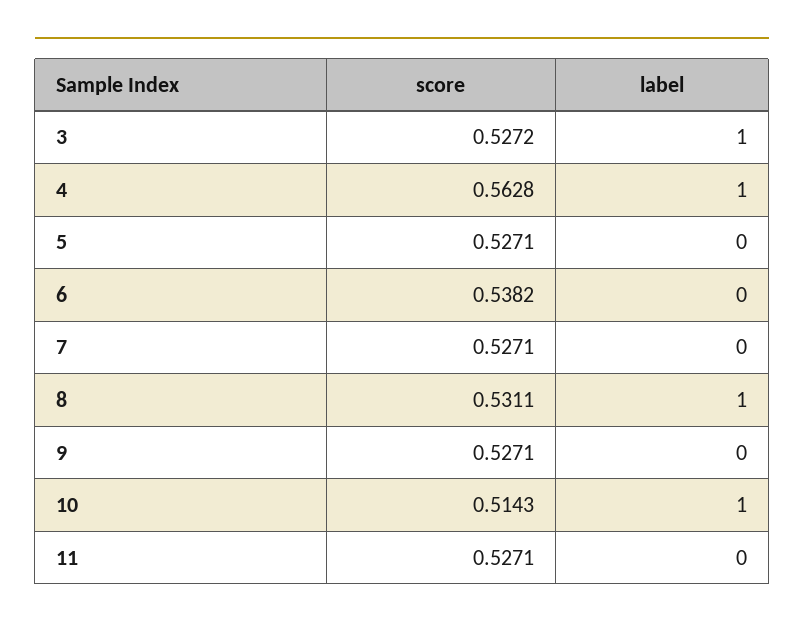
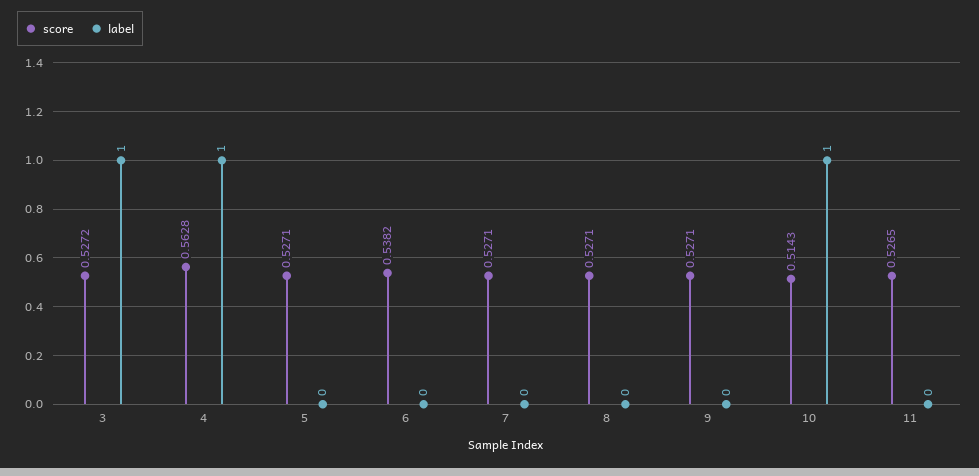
  {
    "score": {
      "3": 0.5272,
      "4": 0.5628,
      "5": 0.5271,
      "6": 0.5382,
      "7": 0.5271,
-     "8": 0.5311,
+     "8": 0.5271,
      "9": 0.5271,
      "10": 0.5143,
-     "11": 0.5271
+     "11": 0.5265
    },
    "label": {
      "3": 1,
      "4": 1,
      "5": 0,
      "6": 0,
      "7": 0,
-     "8": 1,
+     "8": 0,
      "9": 0,
      "10": 1,
      "11": 0
    }
  }

